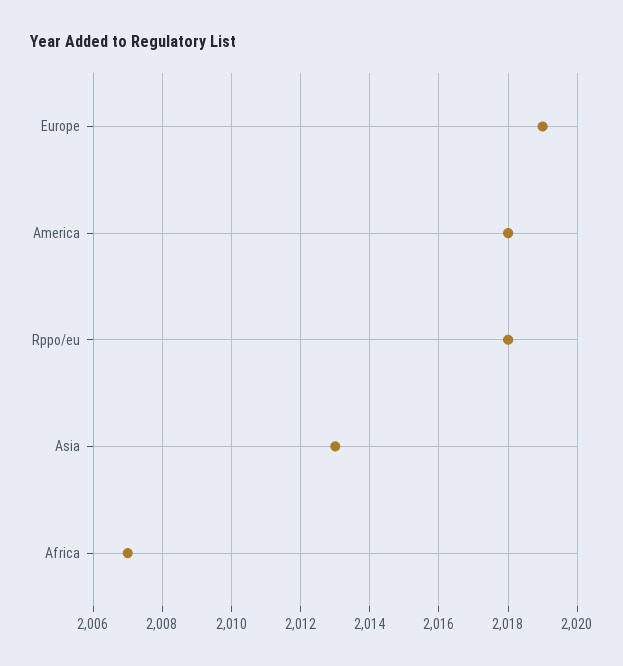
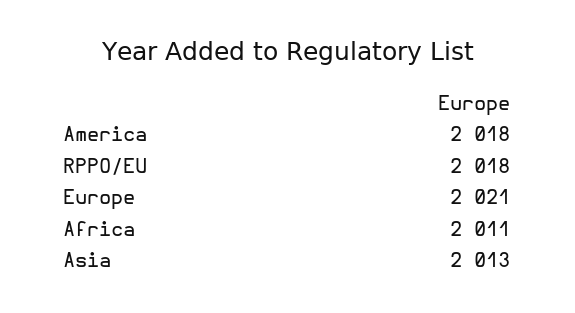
  {
-   "Europe": 2019,
+   "Europe": 2021,
    "America": 2018,
    "Rppo/eu": 2018,
    "Asia": 2013,
-   "Africa": 2007
+   "Africa": 2011
  }

